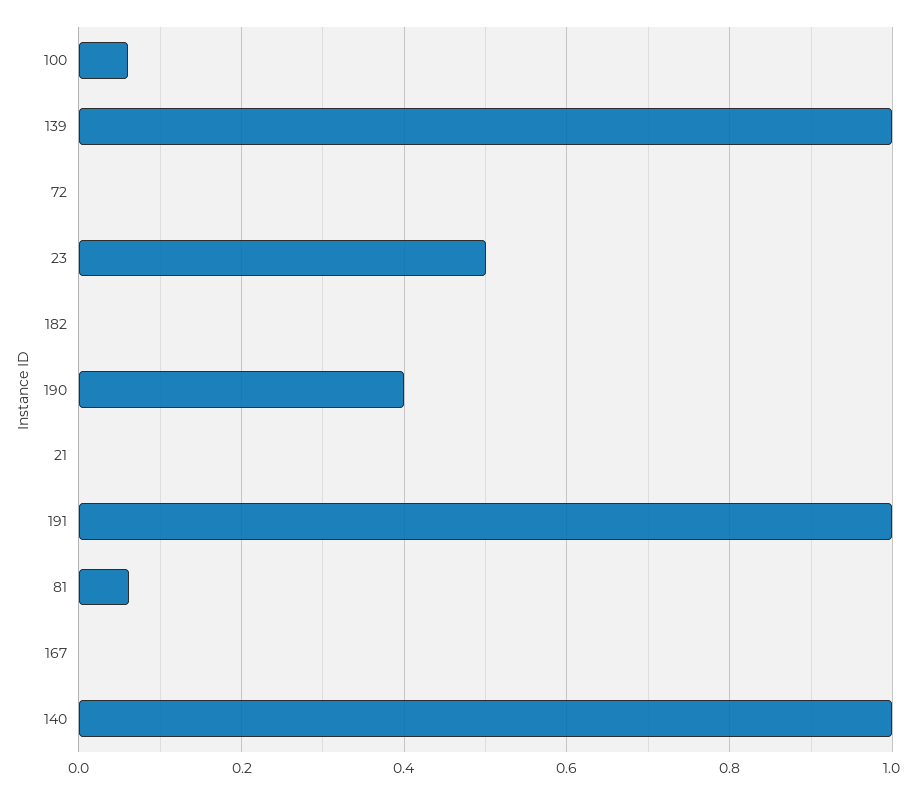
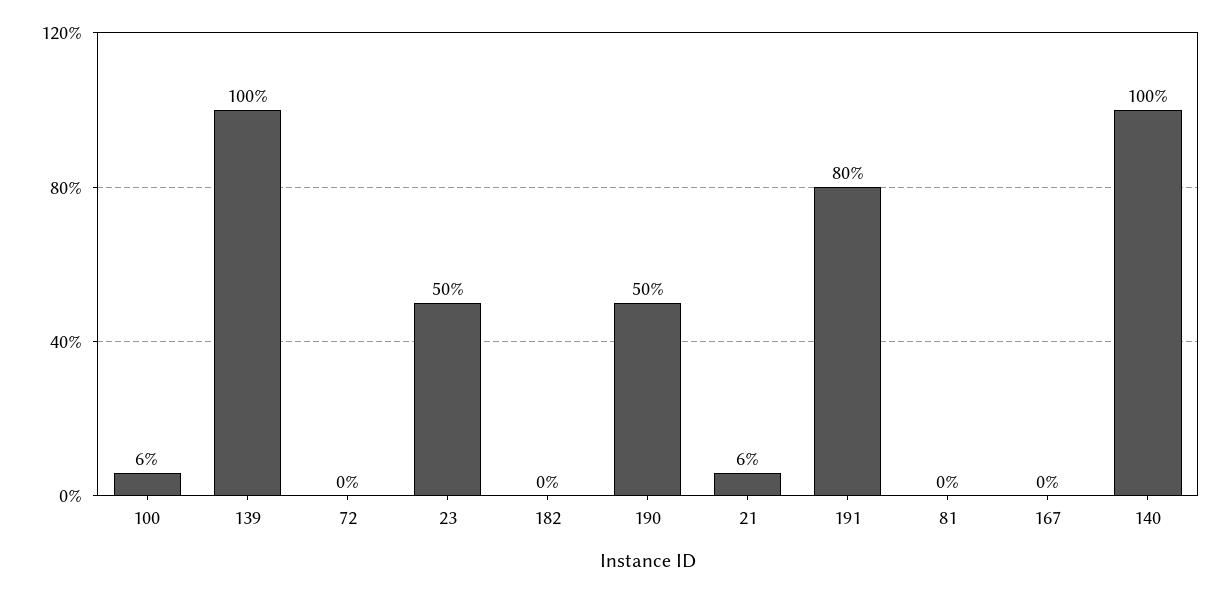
  {
    "100": 0.06,
    "139": 1,
    "72": 0,
    "23": 0.5,
    "182": 0,
-   "190": 0.4,
+   "190": 0.5,
-   "21": 0,
+   "21": 0.06,
-   "191": 1,
+   "191": 0.8,
-   "81": 0.06,
+   "81": 0,
    "167": 0,
    "140": 1
  }

